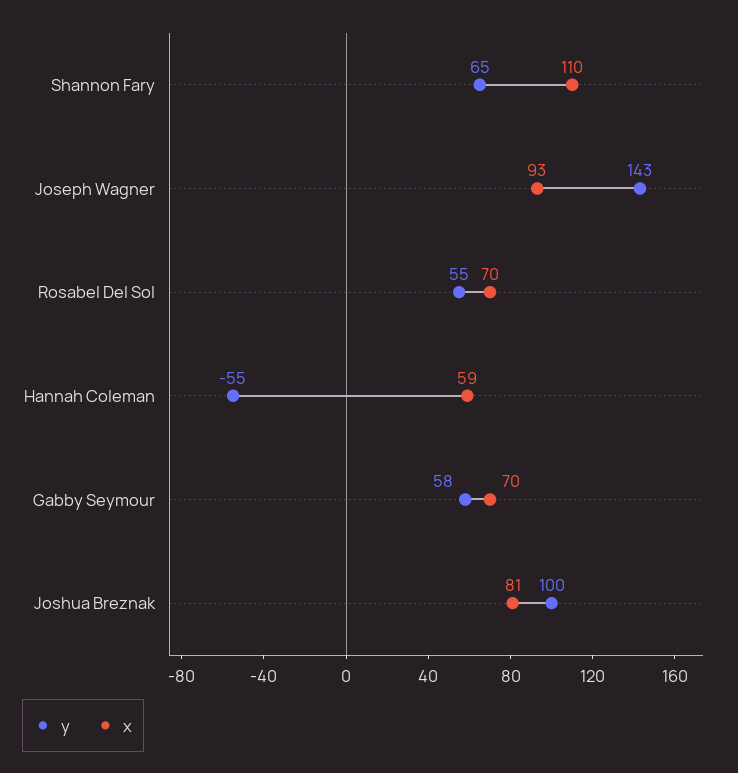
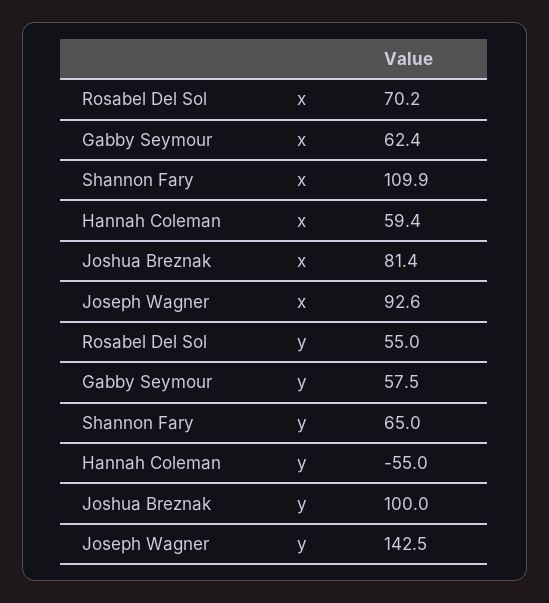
  {
    "y": {
      "Shannon Fary": 65,
      "Joseph Wagner": 142.5,
      "Rosabel Del Sol": 55,
      "Hannah Coleman": -55,
      "Gabby Seymour": 57.5,
      "Joshua Breznak": 100
    },
    "x": {
      "Shannon Fary": 109.9,
      "Joseph Wagner": 92.6,
      "Rosabel Del Sol": 70.2,
      "Hannah Coleman": 59.4,
-     "Gabby Seymour": 70,
+     "Gabby Seymour": 62.4,
      "Joshua Breznak": 81.4
    }
  }

